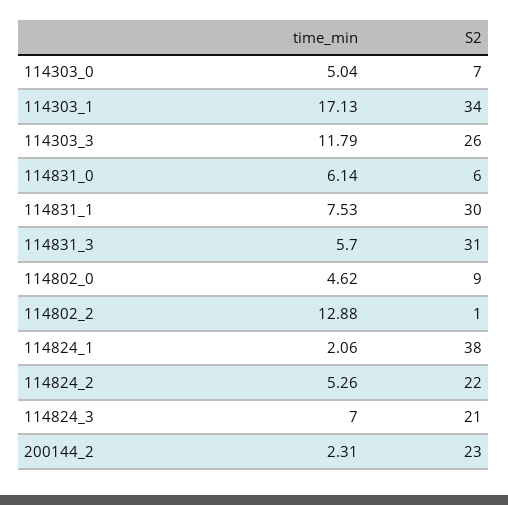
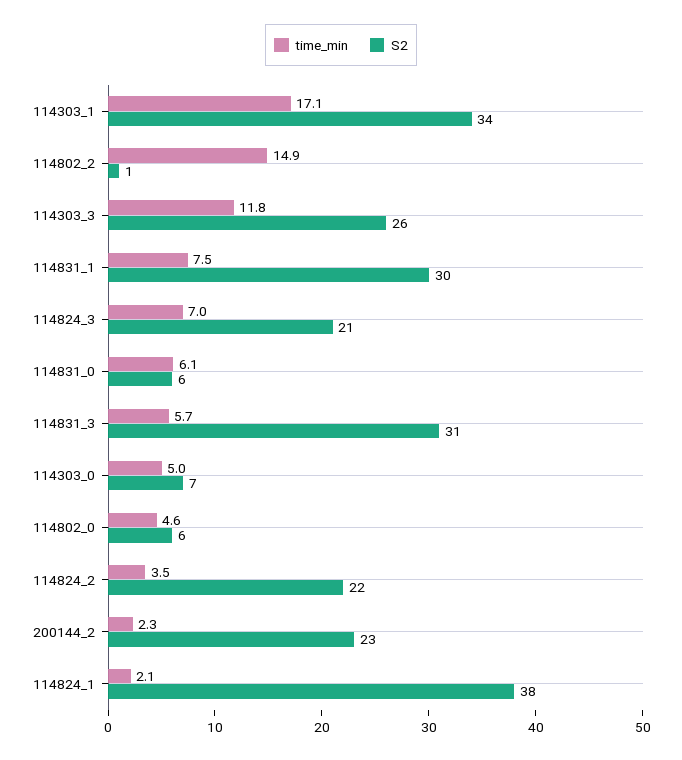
  {
    "time_min": {
      "114303_0": 5.04,
      "114303_1": 17.13,
      "114303_3": 11.79,
      "114831_0": 6.14,
      "114831_1": 7.53,
      "114831_3": 5.7,
      "114802_0": 4.62,
-     "114802_2": 12.88,
+     "114802_2": 14.9,
      "114824_1": 2.06,
-     "114824_2": 5.26,
+     "114824_2": 3.5,
      "114824_3": 7,
      "200144_2": 2.31
    },
    "S2": {
      "114303_0": 7,
      "114303_1": 34,
      "114303_3": 26,
      "114831_0": 6,
      "114831_1": 30,
      "114831_3": 31,
-     "114802_0": 9,
+     "114802_0": 6,
      "114802_2": 1,
      "114824_1": 38,
      "114824_2": 22,
      "114824_3": 21,
      "200144_2": 23
    }
  }

